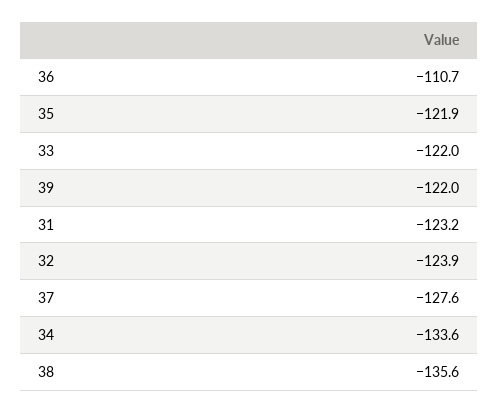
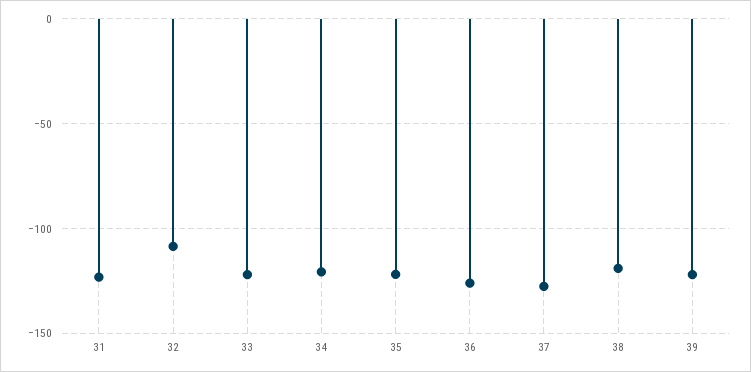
  {
-   "36": -110.7,
+   "36": -125,
    "35": -121.9,
    "33": -122,
    "39": -122,
    "31": -123.2,
-   "32": -123.9,
+   "32": -110,
    "37": -127.6,
-   "34": -133.6,
+   "34": -120,
-   "38": -135.6
+   "38": -120
  }

